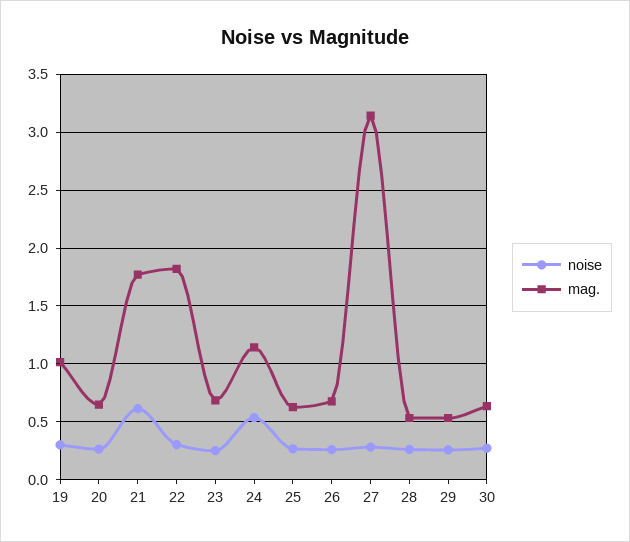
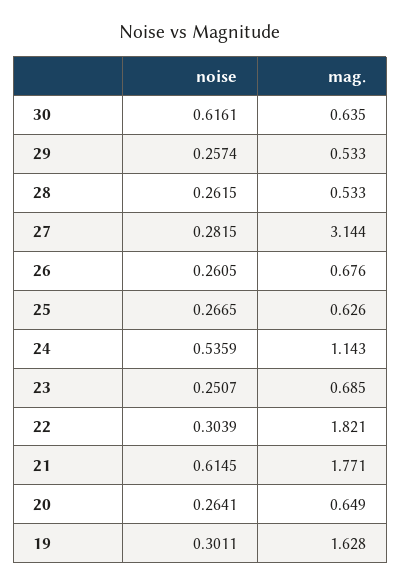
  {
    "noise": {
      "19": 0.3011,
      "20": 0.2641,
      "21": 0.6145,
      "22": 0.3039,
      "23": 0.2507,
      "24": 0.5359,
      "25": 0.2665,
      "26": 0.2605,
      "27": 0.2815,
      "28": 0.2615,
      "29": 0.2574,
-     "30": 0.3
+     "30": 0.6161
    },
    "mag.": {
-     "19": 1,
+     "19": 1.628,
      "20": 0.649,
      "21": 1.771,
      "22": 1.821,
      "23": 0.685,
      "24": 1.143,
      "25": 0.626,
      "26": 0.676,
      "27": 3.144,
      "28": 0.533,
      "29": 0.533,
      "30": 0.635
    }
  }

